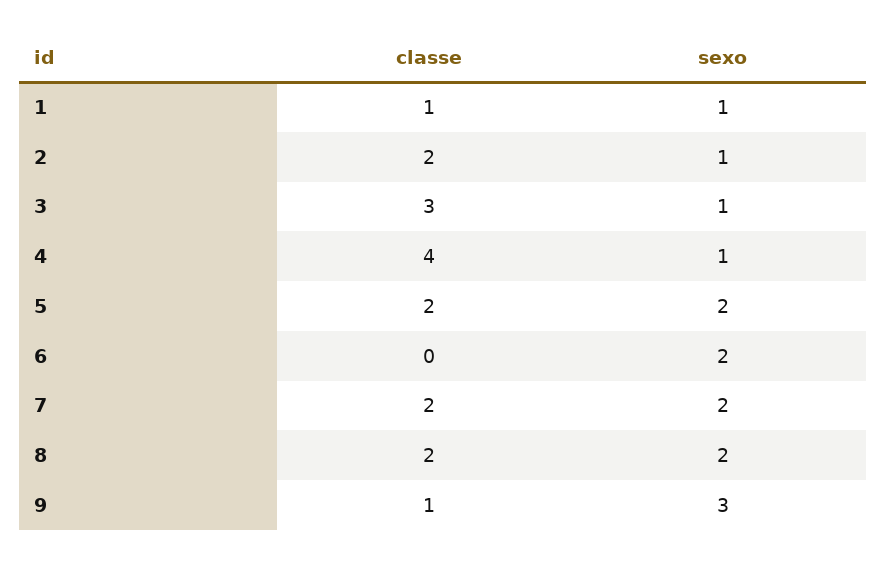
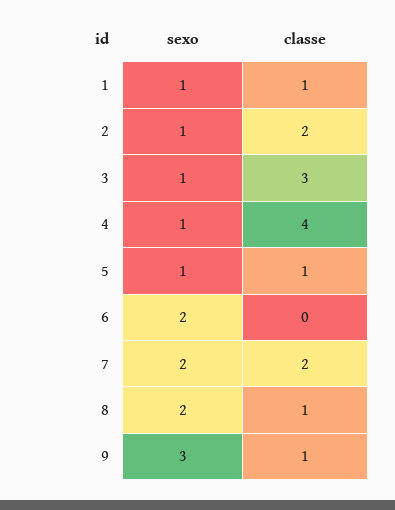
  {
    "classe": {
      "1": 1,
      "2": 2,
      "3": 3,
      "4": 4,
-     "5": 2,
+     "5": 1,
      "6": 0,
      "7": 2,
-     "8": 2,
+     "8": 1,
      "9": 1
    },
    "sexo": {
      "1": 1,
      "2": 1,
      "3": 1,
      "4": 1,
-     "5": 2,
+     "5": 1,
      "6": 2,
      "7": 2,
      "8": 2,
      "9": 3
    }
  }

